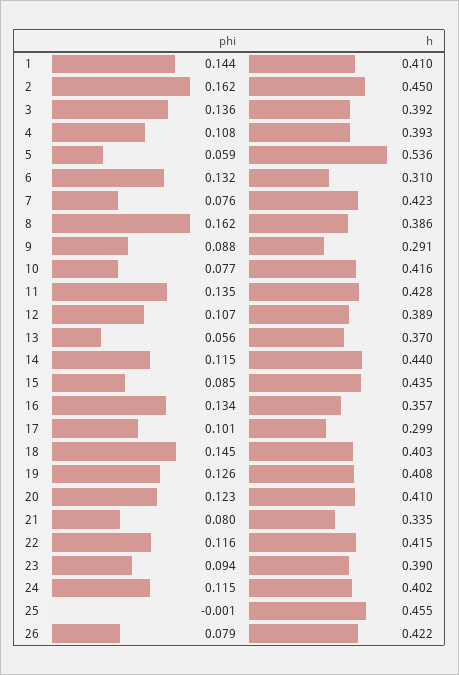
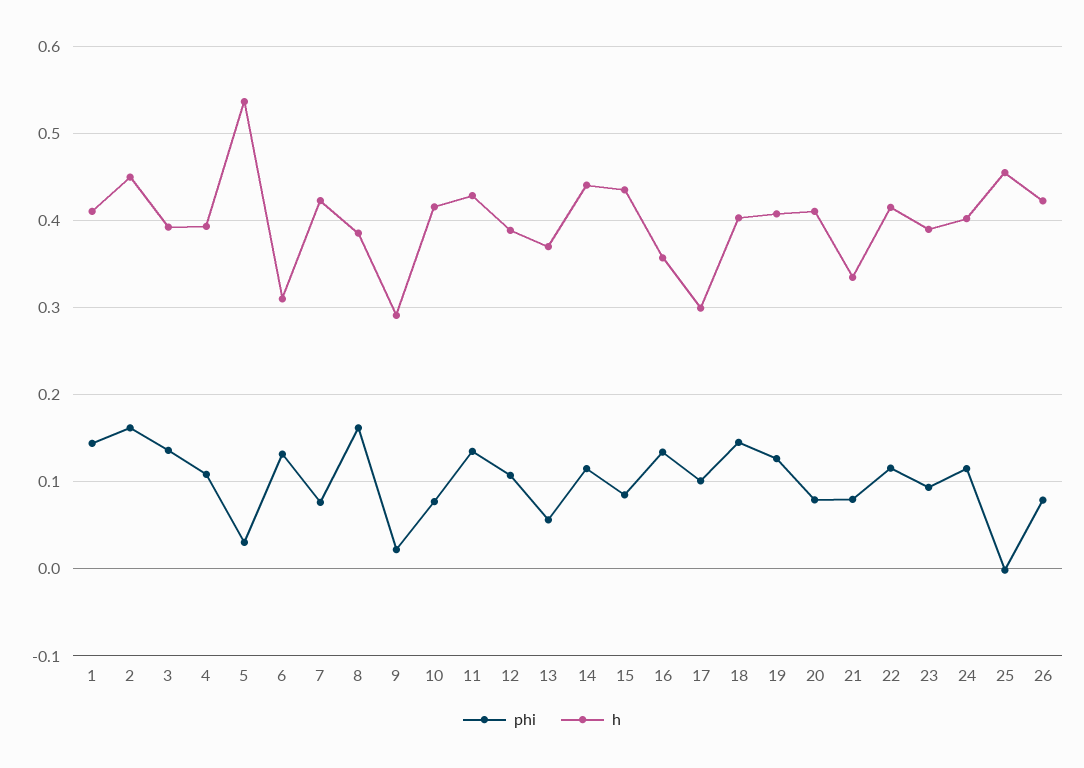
  {
    "phi": {
      "1": 0.144,
      "2": 0.162,
      "3": 0.136,
      "4": 0.108,
-     "5": 0.059,
+     "5": 0.03,
      "6": 0.132,
      "7": 0.076,
      "8": 0.162,
-     "9": 0.088,
+     "9": 0.02,
      "10": 0.077,
      "11": 0.135,
      "12": 0.107,
      "13": 0.056,
      "14": 0.115,
      "15": 0.085,
      "16": 0.134,
      "17": 0.101,
      "18": 0.145,
      "19": 0.126,
-     "20": 0.123,
+     "20": 0.08,
      "21": 0.08,
      "22": 0.116,
      "23": 0.094,
      "24": 0.115,
      "25": -0.001,
      "26": 0.079
    },
    "h": {
      "1": 0.41,
      "2": 0.45,
      "3": 0.392,
      "4": 0.393,
      "5": 0.536,
      "6": 0.31,
      "7": 0.423,
      "8": 0.386,
      "9": 0.291,
      "10": 0.416,
      "11": 0.428,
      "12": 0.389,
      "13": 0.37,
      "14": 0.44,
      "15": 0.435,
      "16": 0.357,
      "17": 0.299,
      "18": 0.403,
      "19": 0.408,
      "20": 0.41,
      "21": 0.335,
      "22": 0.415,
      "23": 0.39,
      "24": 0.402,
      "25": 0.455,
      "26": 0.422
    }
  }

